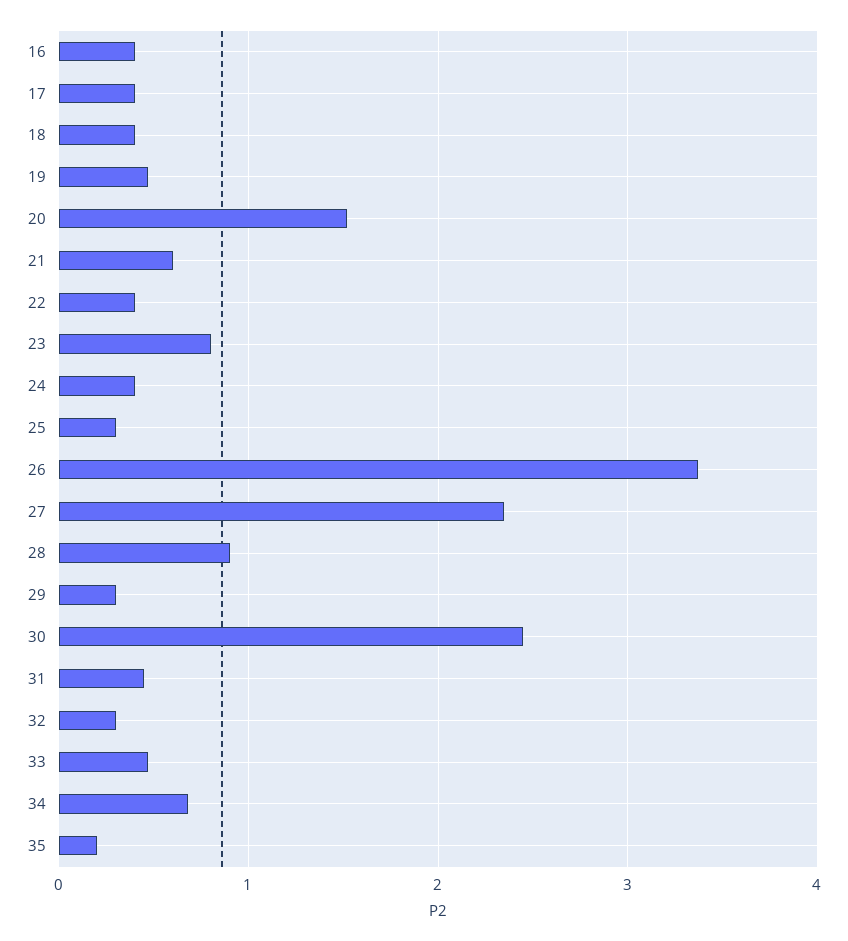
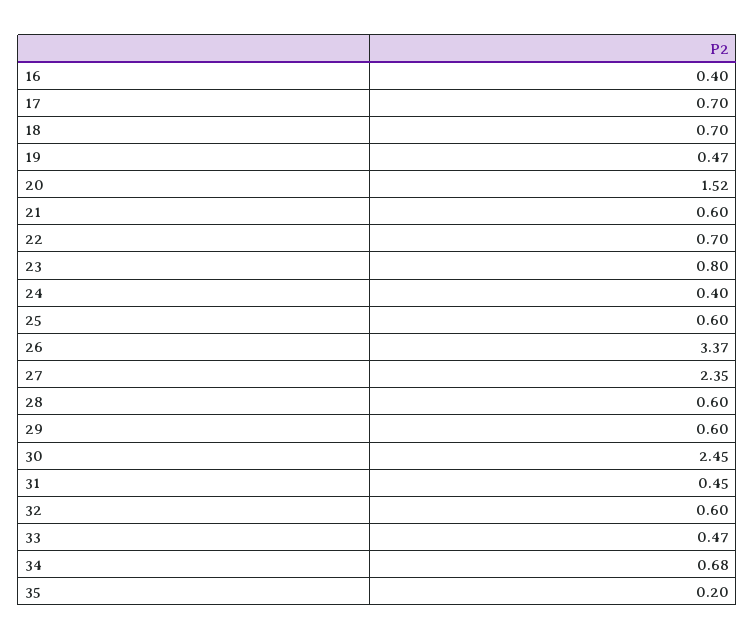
  {
    "16": 0.4,
-   "17": 0.4,
+   "17": 0.7,
-   "18": 0.4,
+   "18": 0.7,
    "19": 0.47,
    "20": 1.52,
    "21": 0.6,
-   "22": 0.4,
+   "22": 0.7,
    "23": 0.8,
    "24": 0.4,
-   "25": 0.3,
+   "25": 0.6,
    "26": 3.37,
    "27": 2.35,
-   "28": 0.9,
+   "28": 0.6,
-   "29": 0.3,
+   "29": 0.6,
    "30": 2.45,
    "31": 0.45,
-   "32": 0.3,
+   "32": 0.6,
    "33": 0.47,
    "34": 0.68,
    "35": 0.2
  }

